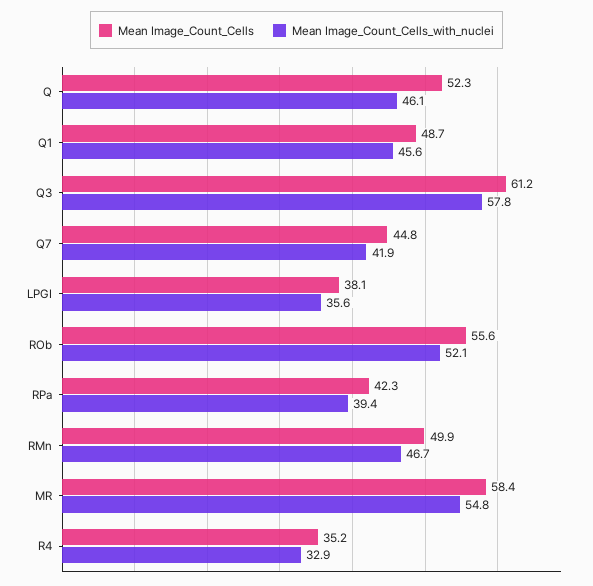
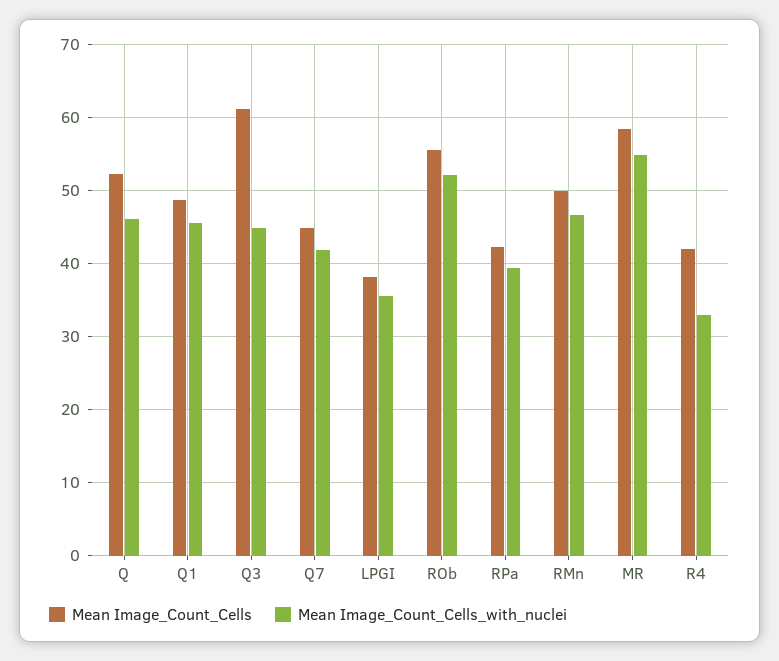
  {
    "Mean Image_Count_Cells": {
      "Q": 52.3,
      "Q1": 48.7,
      "Q3": 61.2,
      "Q7": 44.8,
      "LPGI": 38.1,
      "ROb": 55.6,
      "RPa": 42.3,
      "RMn": 49.9,
      "MR": 58.4,
-     "R4": 35.2
+     "R4": 42
    },
    "Mean Image_Count_Cells_with_nuclei": {
      "Q": 46.1,
      "Q1": 45.6,
-     "Q3": 57.8,
+     "Q3": 45,
      "Q7": 41.9,
      "LPGI": 35.6,
      "ROb": 52.1,
      "RPa": 39.4,
      "RMn": 46.7,
      "MR": 54.8,
      "R4": 32.9
    }
  }

